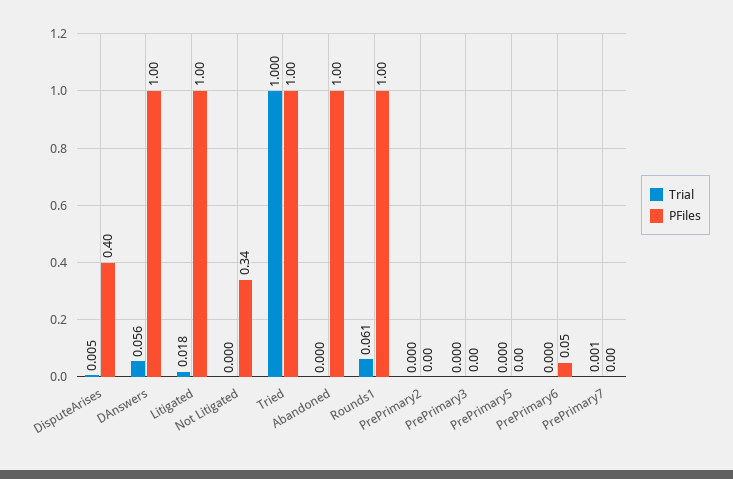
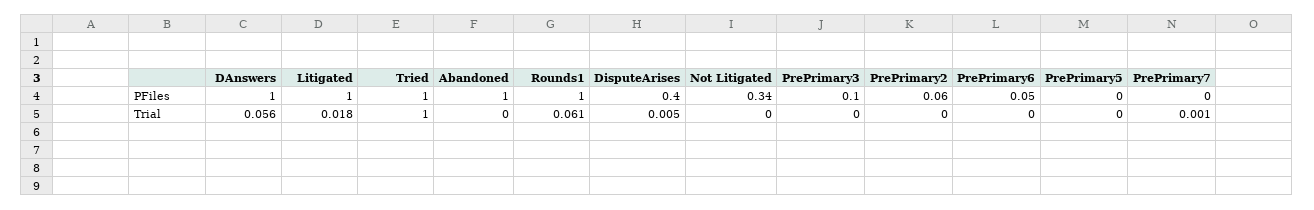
  {
    "Trial": {
      "DisputeArises": 0.005,
      "DAnswers": 0.056,
      "Litigated": 0.018,
      "Not Litigated": 0,
      "Tried": 1,
      "Abandoned": 0,
      "Rounds1": 0.061,
      "PrePrimary2": 0,
      "PrePrimary3": 0,
      "PrePrimary5": 0,
      "PrePrimary6": 0,
      "PrePrimary7": 0.001
    },
    "PFiles": {
      "DisputeArises": 0.4,
      "DAnswers": 1,
      "Litigated": 1,
      "Not Litigated": 0.34,
      "Tried": 1,
      "Abandoned": 1,
      "Rounds1": 1,
-     "PrePrimary2": 0,
+     "PrePrimary2": 0.06,
-     "PrePrimary3": 0,
+     "PrePrimary3": 0.1,
      "PrePrimary5": 0,
      "PrePrimary6": 0.05,
      "PrePrimary7": 0
    }
  }

